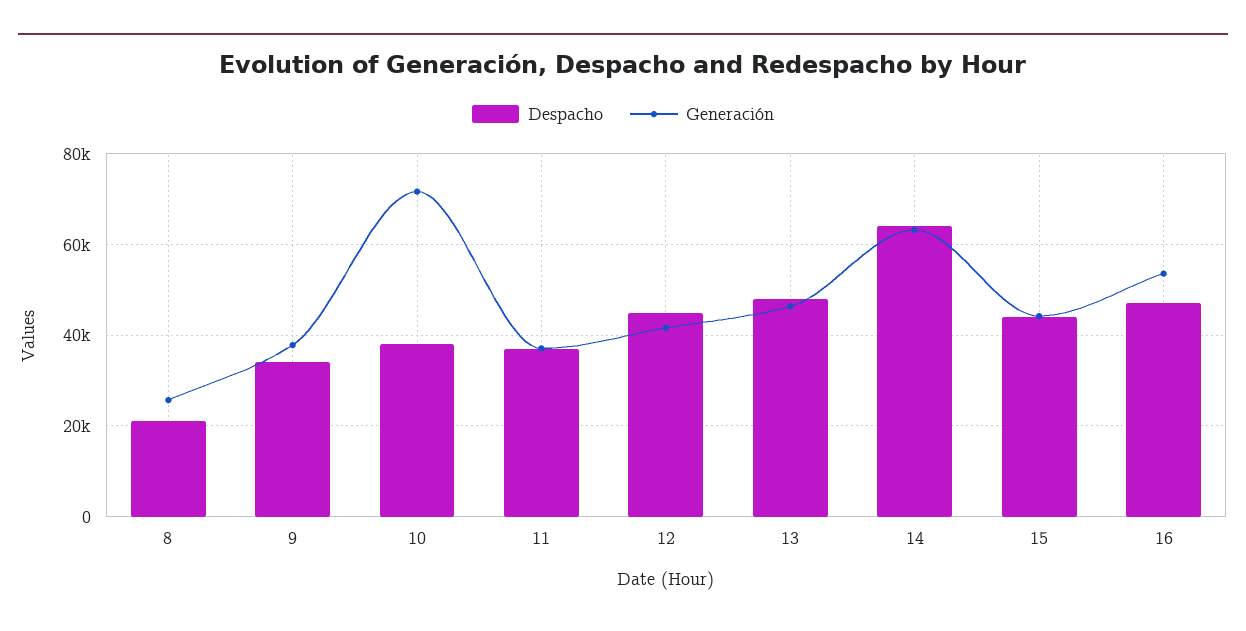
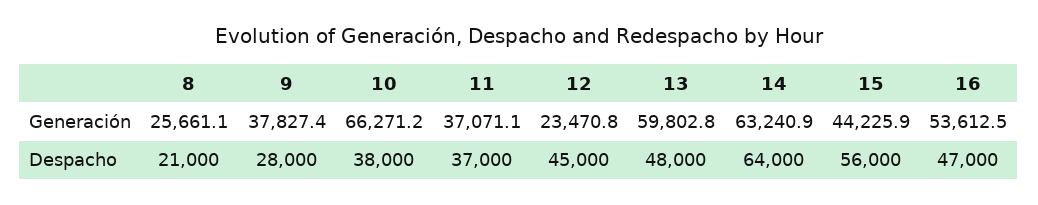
  {
    "Despacho": {
      "8": 21000,
-     "9": 34000,
+     "9": 28000,
      "10": 38000,
      "11": 37000,
      "12": 45000,
      "13": 48000,
      "14": 64000,
-     "15": 44000,
+     "15": 56000,
      "16": 47000
    },
    "Generación": {
      "8": 25661.1,
      "9": 37827.4,
-     "10": 72000,
+     "10": 66271.2,
      "11": 37071.1,
-     "12": 42000,
+     "12": 23470.8,
-     "13": 46000,
+     "13": 59802.8,
      "14": 63240.9,
      "15": 44225.9,
      "16": 53612.5
    }
  }

